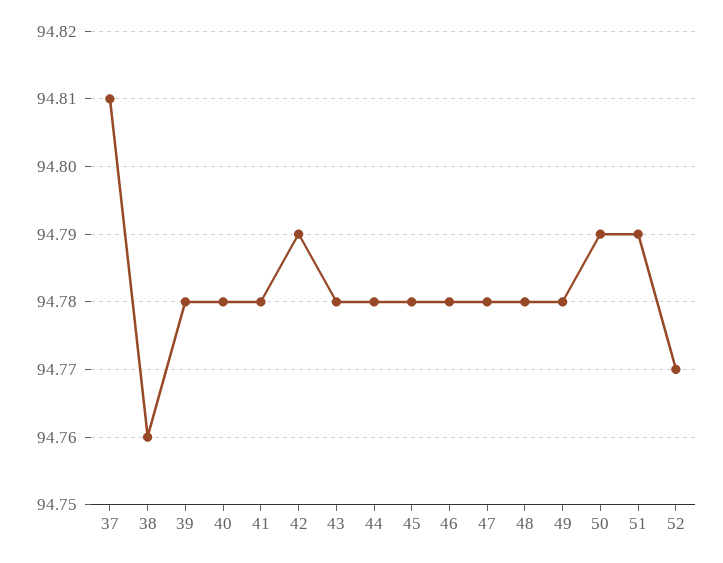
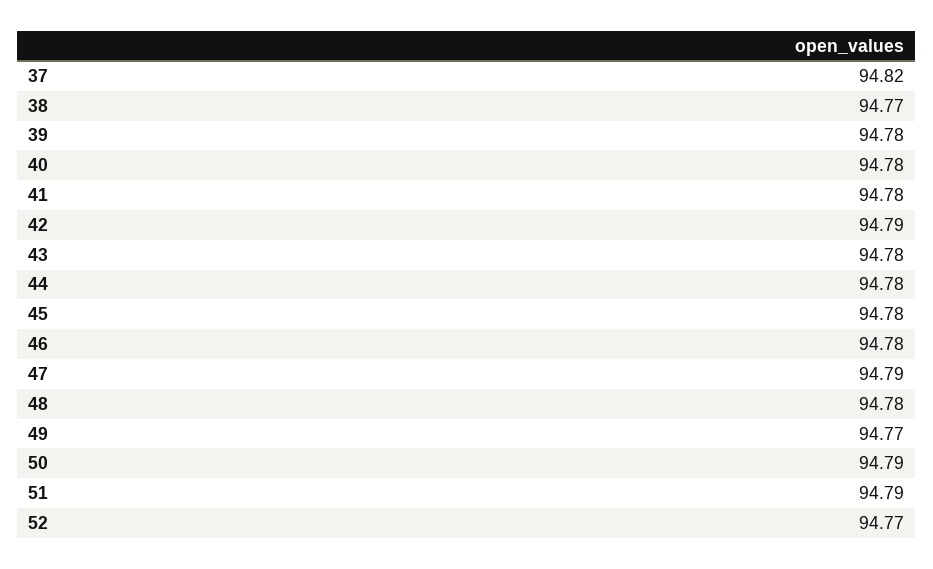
  {
-   "37": 94.81,
+   "37": 94.82,
-   "38": 94.76,
+   "38": 94.77,
    "39": 94.78,
    "40": 94.78,
    "41": 94.78,
    "42": 94.79,
    "43": 94.78,
    "44": 94.78,
    "45": 94.78,
    "46": 94.78,
-   "47": 94.78,
+   "47": 94.79,
    "48": 94.78,
-   "49": 94.78,
+   "49": 94.77,
    "50": 94.79,
    "51": 94.79,
    "52": 94.77
  }

